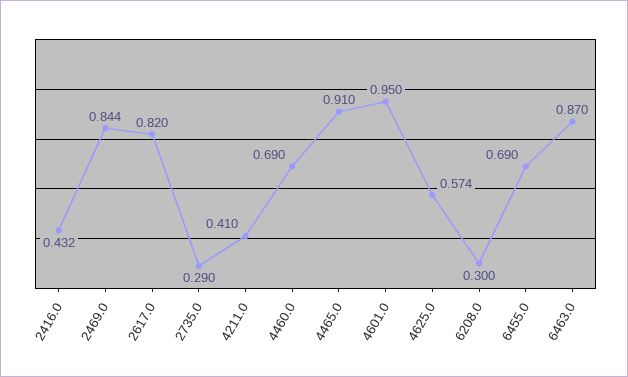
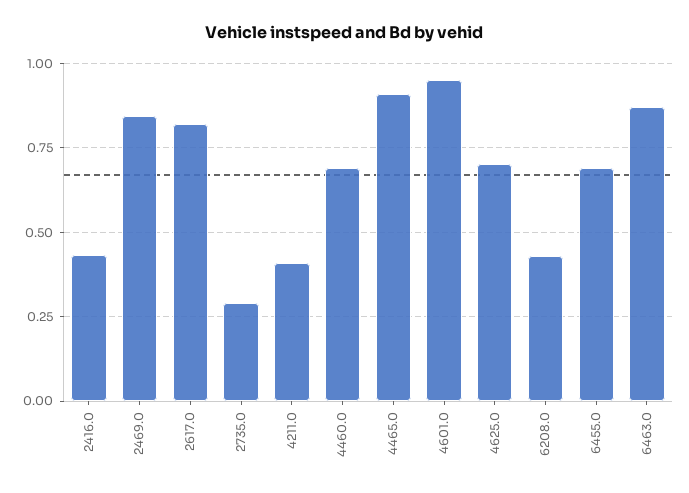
  {
    "2416.0": 0.432,
    "2469.0": 0.844,
    "2617.0": 0.82,
    "2735.0": 0.29,
    "4211.0": 0.41,
    "4460.0": 0.69,
    "4465.0": 0.91,
    "4601.0": 0.95,
-   "4625.0": 0.574,
+   "4625.0": 0.7,
-   "6208.0": 0.3,
+   "6208.0": 0.425,
    "6455.0": 0.69,
    "6463.0": 0.87
  }

